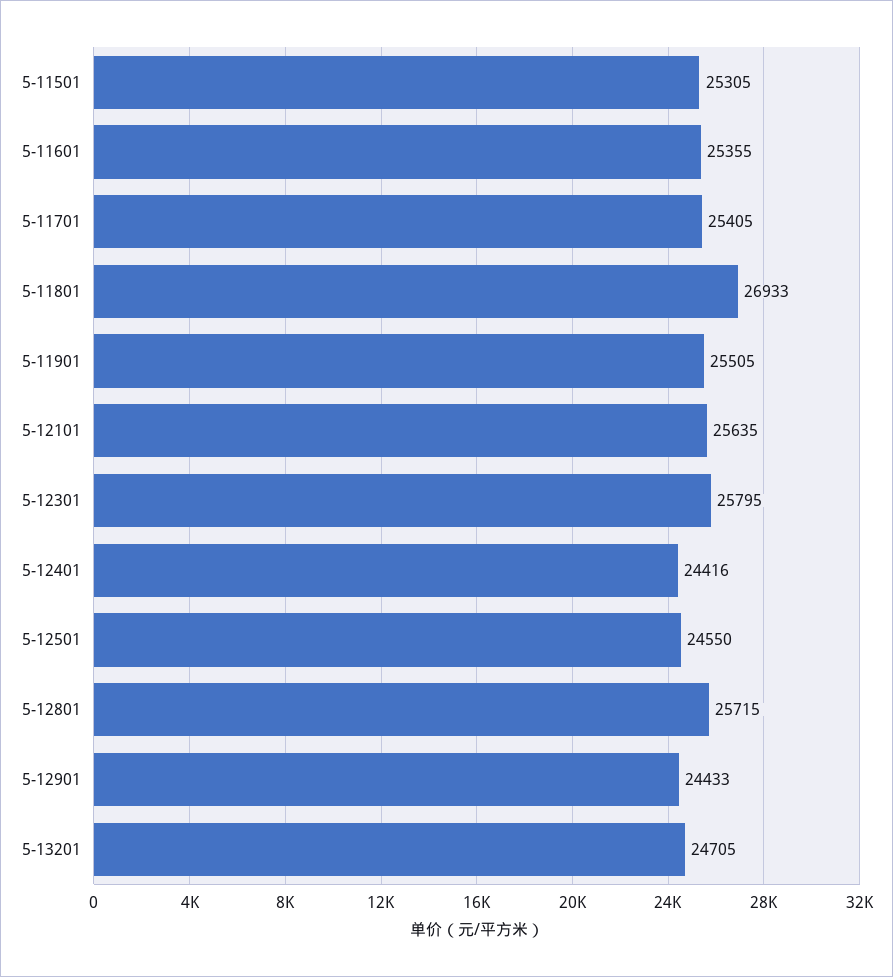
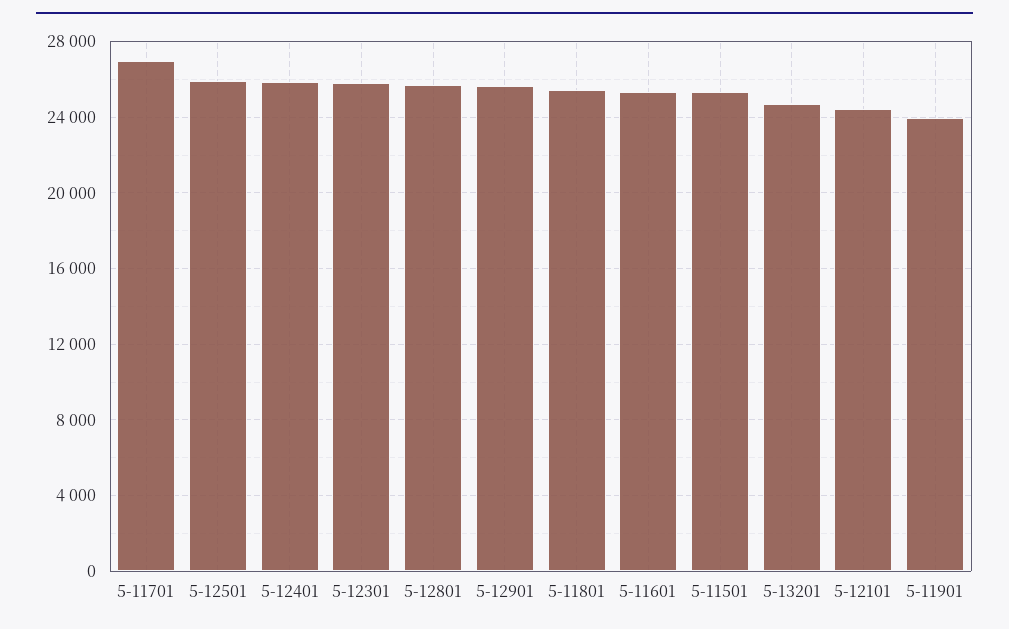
  {
    "5-11501": 25305,
    "5-11601": 25355,
-   "5-11701": 25405,
+   "5-11701": 27000,
-   "5-11801": 26933,
+   "5-11801": 25500,
-   "5-11901": 25505,
+   "5-11901": 24000,
-   "5-12101": 25635,
+   "5-12101": 24500,
    "5-12301": 25795,
-   "5-12401": 24416,
+   "5-12401": 26000,
-   "5-12501": 24550,
+   "5-12501": 26000,
    "5-12801": 25715,
-   "5-12901": 24433,
+   "5-12901": 25500,
    "5-13201": 24705
  }

